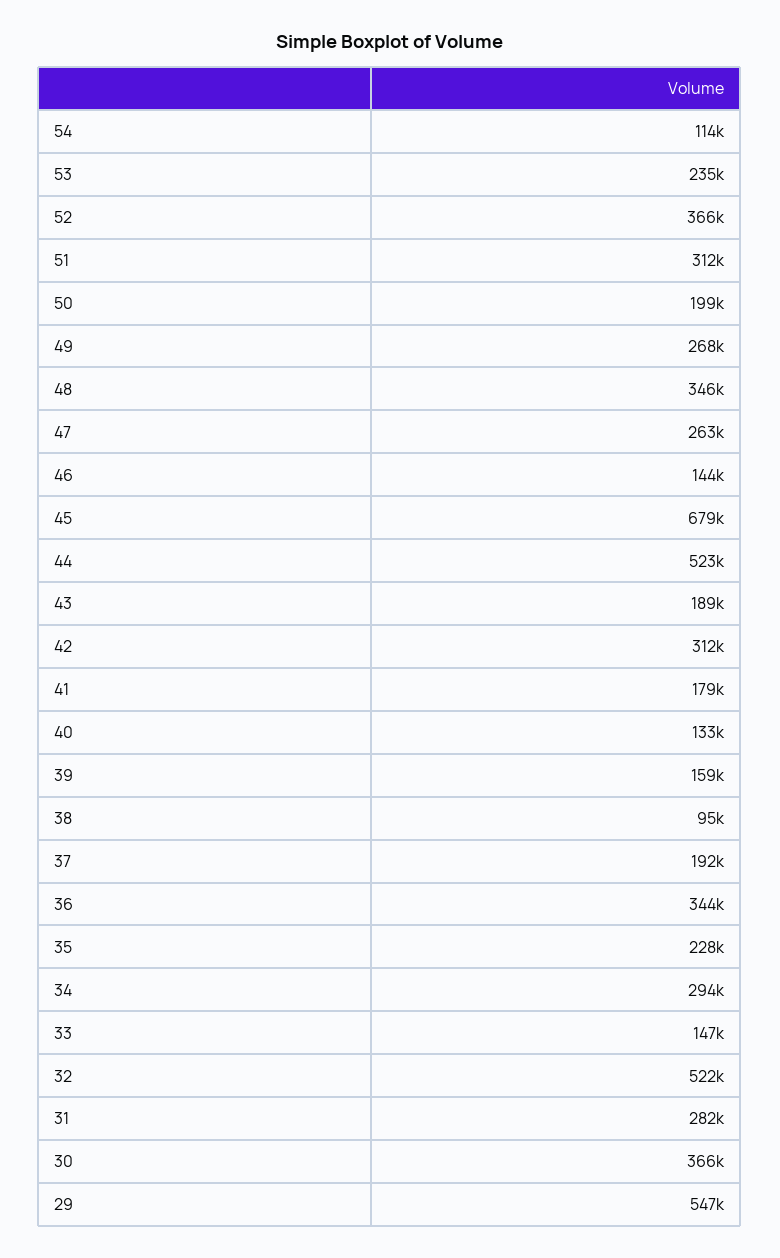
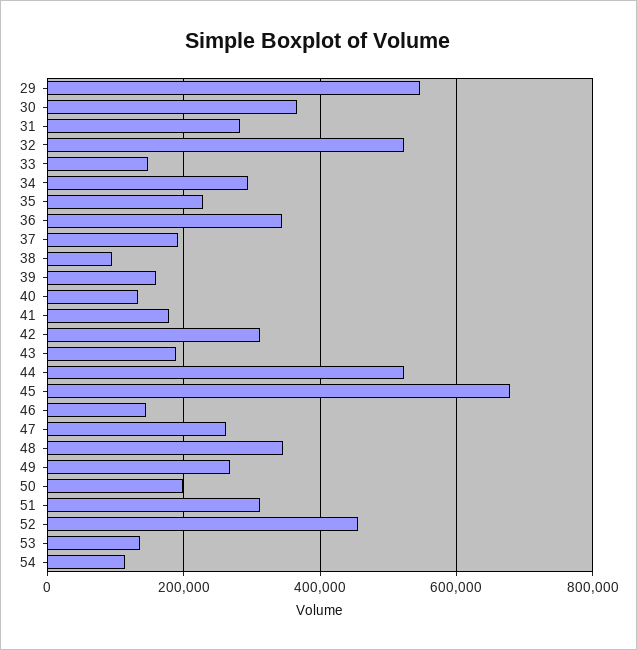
  {
    "54": 114000,
-   "53": 235000,
+   "53": 140000,
-   "52": 366000,
+   "52": 460000,
    "51": 312000,
    "50": 199000,
    "49": 268000,
    "48": 346000,
    "47": 263000,
    "46": 144000,
    "45": 679000,
    "44": 523000,
    "43": 189000,
    "42": 312000,
    "41": 179000,
    "40": 133000,
    "39": 159000,
    "38": 95000,
    "37": 192000,
    "36": 344000,
    "35": 228000,
    "34": 294000,
    "33": 147000,
    "32": 522000,
    "31": 282000,
    "30": 366000,
    "29": 547000
  }

